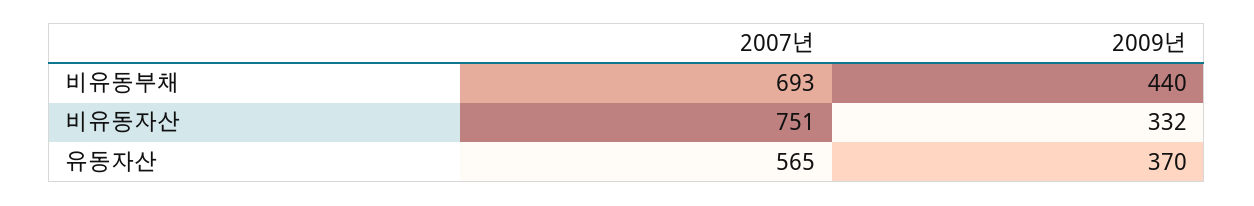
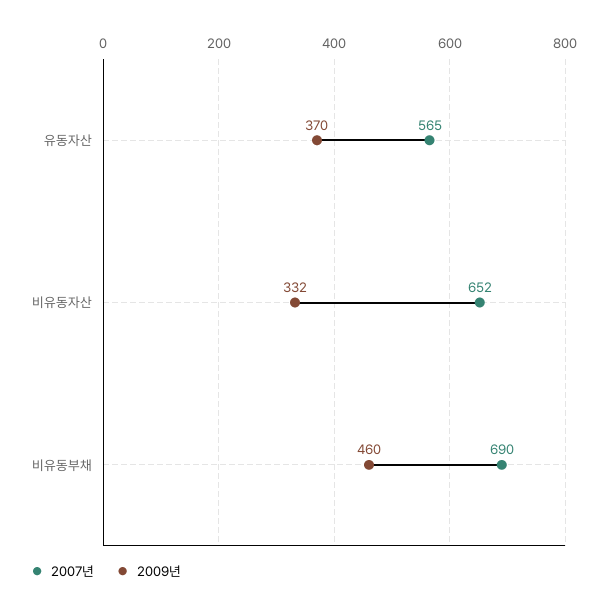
  {
    "2007년": {
-     "비유동부채": 693,
+     "비유동부채": 690,
-     "비유동자산": 751,
+     "비유동자산": 652,
      "유동자산": 565
    },
    "2009년": {
-     "비유동부채": 440,
+     "비유동부채": 460,
      "비유동자산": 332,
      "유동자산": 370
    }
  }

